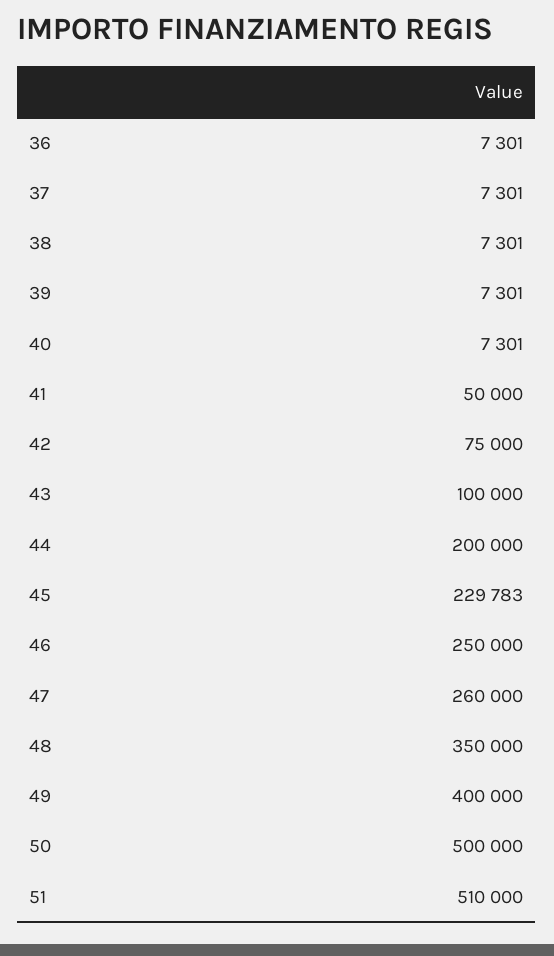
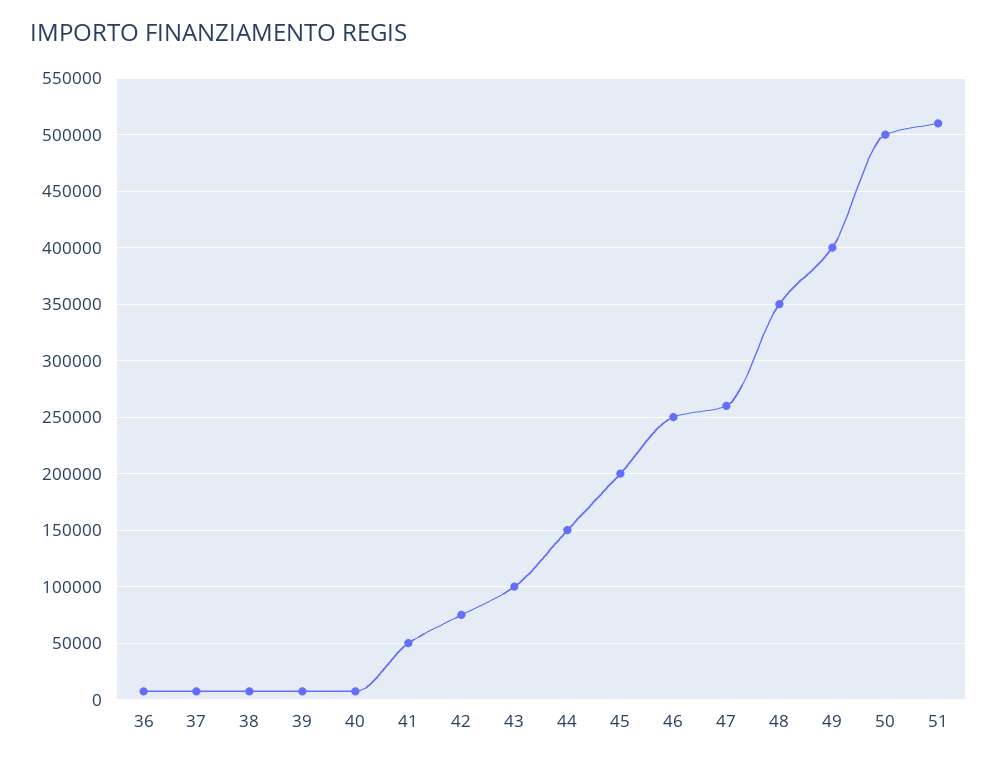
  {
    "36": 7301,
    "37": 7301,
    "38": 7301,
    "39": 7301,
    "40": 7301,
    "41": 50000,
    "42": 75000,
    "43": 100000,
-   "44": 200000,
+   "44": 150000,
-   "45": 229783,
+   "45": 200000,
    "46": 250000,
    "47": 260000,
    "48": 350000,
    "49": 400000,
    "50": 500000,
    "51": 510000
  }

